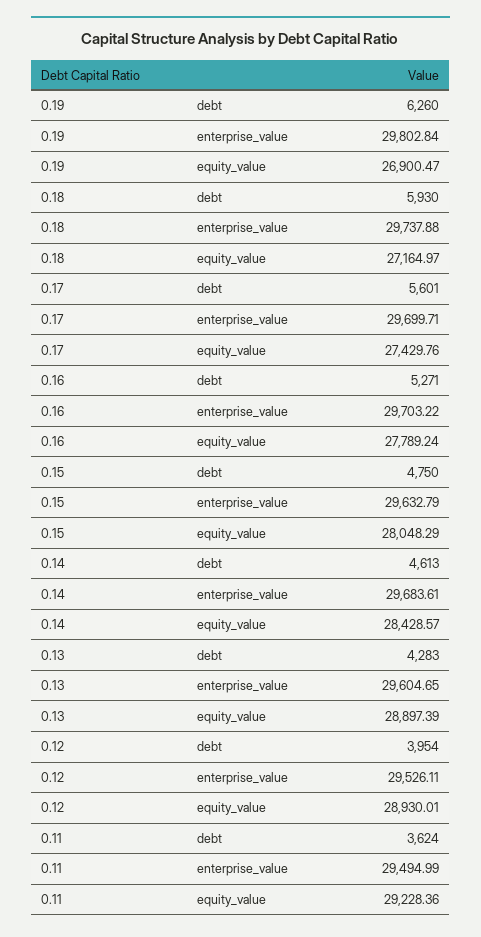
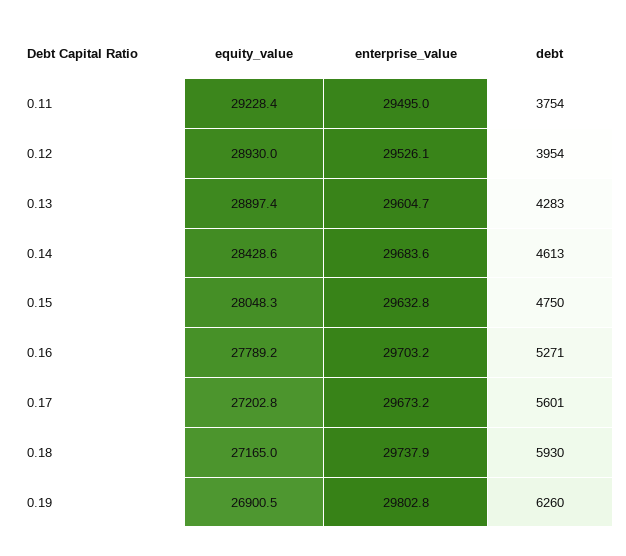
  {
    "0.19": {
      "debt": 6260,
      "enterprise_value": 29802.84,
      "equity_value": 26900.47
    },
    "0.18": {
      "debt": 5930,
      "enterprise_value": 29737.88,
      "equity_value": 27164.97
    },
    "0.17": {
      "debt": 5601,
-     "enterprise_value": 29699.71,
+     "enterprise_value": 29673.2,
-     "equity_value": 27429.76
+     "equity_value": 27202.8
    },
    "0.16": {
      "debt": 5271,
      "enterprise_value": 29703.22,
      "equity_value": 27789.24
    },
    "0.15": {
      "debt": 4750,
      "enterprise_value": 29632.79,
      "equity_value": 28048.29
    },
    "0.14": {
      "debt": 4613,
      "enterprise_value": 29683.61,
      "equity_value": 28428.57
    },
    "0.13": {
      "debt": 4283,
      "enterprise_value": 29604.65,
      "equity_value": 28897.39
    },
    "0.12": {
      "debt": 3954,
      "enterprise_value": 29526.11,
      "equity_value": 28930.01
    },
    "0.11": {
-     "debt": 3624,
+     "debt": 3754,
      "enterprise_value": 29494.99,
      "equity_value": 29228.36
    }
  }

